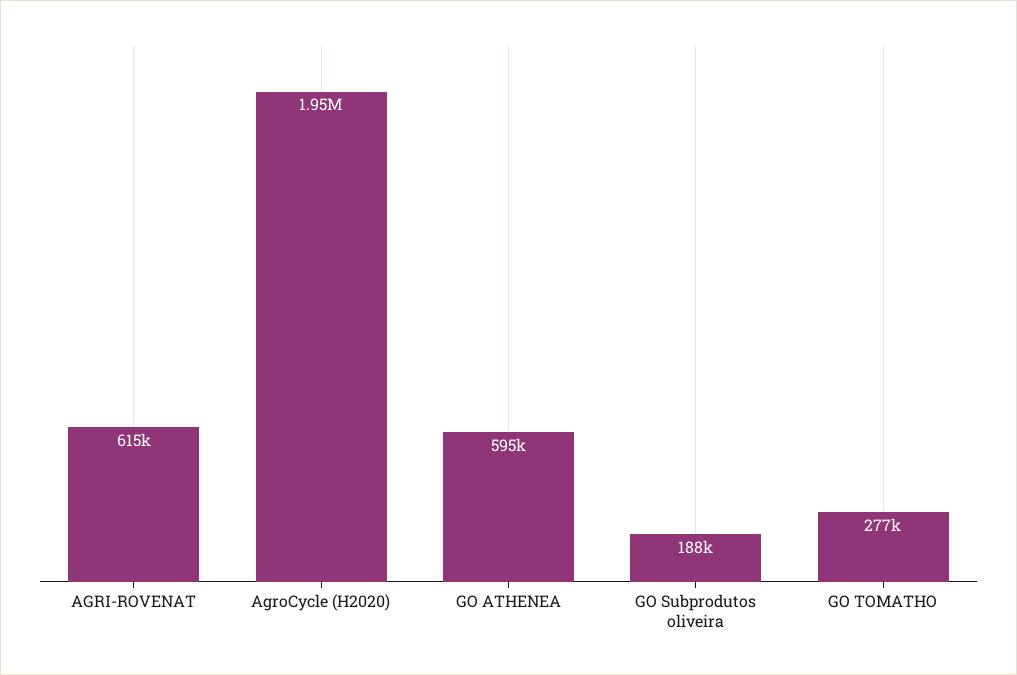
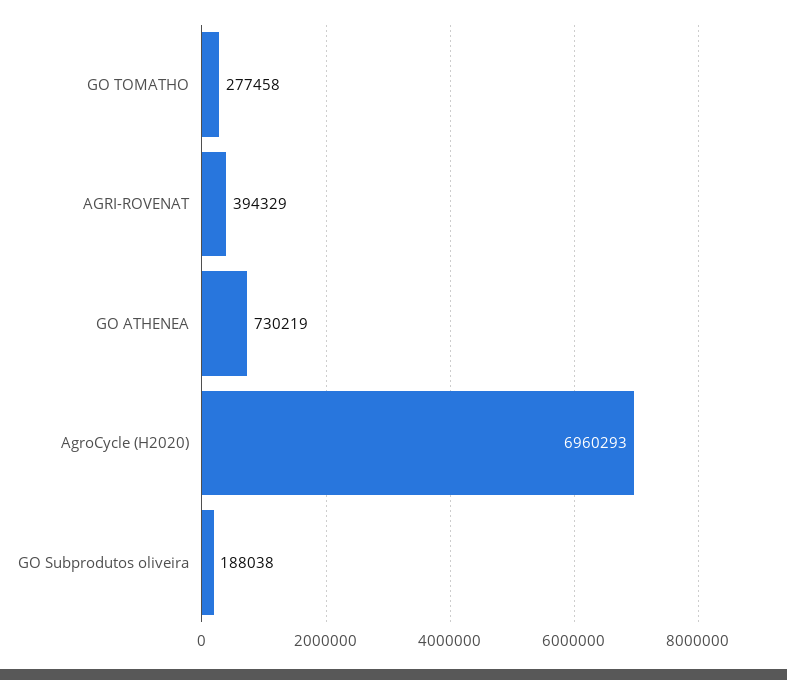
  {
-   "AGRI-ROVENAT": 615000,
+   "AGRI-ROVENAT": 394329,
-   "AgroCycle (H2020)": 1950000,
+   "AgroCycle (H2020)": 6960293,
-   "GO ATHENEA": 595000,
+   "GO ATHENEA": 730219,
    "GO Subprodutos oliveira": 188038,
    "GO TOMATHO": 277458
  }

